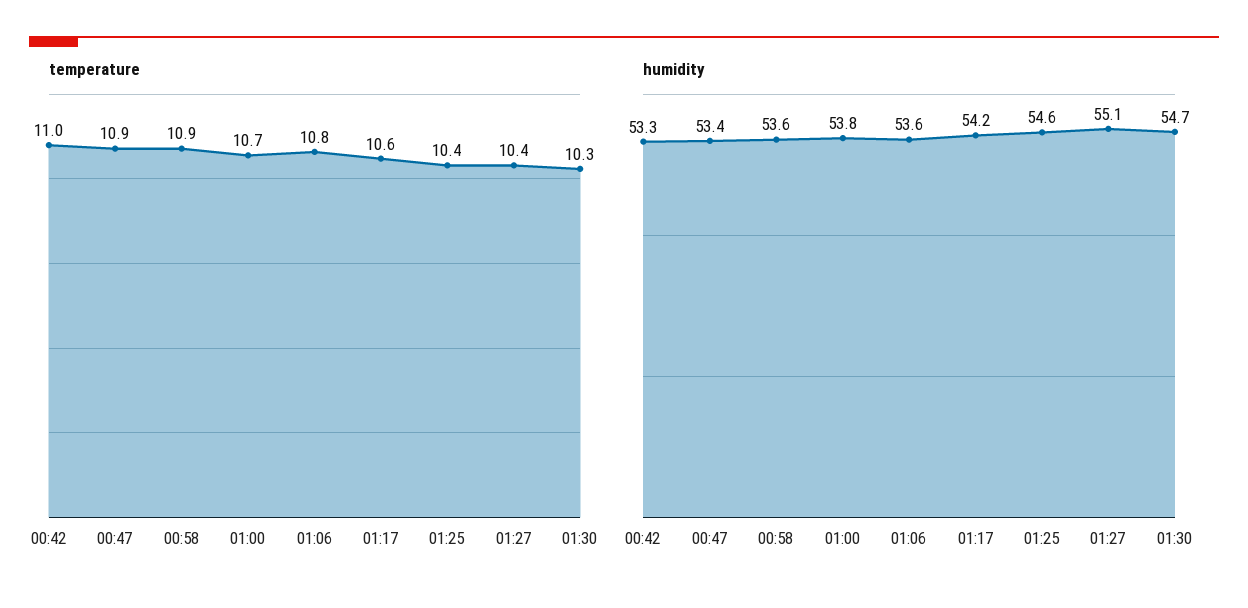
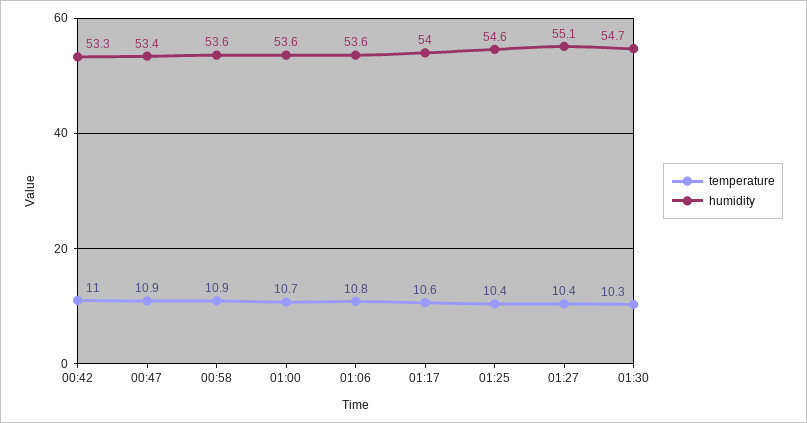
  {
    "temperature": {
      "00:42": 11,
      "00:47": 10.9,
      "00:58": 10.9,
      "01:00": 10.7,
      "01:06": 10.8,
      "01:17": 10.6,
      "01:25": 10.4,
      "01:27": 10.4,
      "01:30": 10.3
    },
    "humidity": {
      "00:42": 53.3,
      "00:47": 53.4,
      "00:58": 53.6,
-     "01:00": 53.8,
+     "01:00": 53.6,
      "01:06": 53.6,
-     "01:17": 54.2,
+     "01:17": 54,
      "01:25": 54.6,
      "01:27": 55.1,
      "01:30": 54.7
    }
  }

